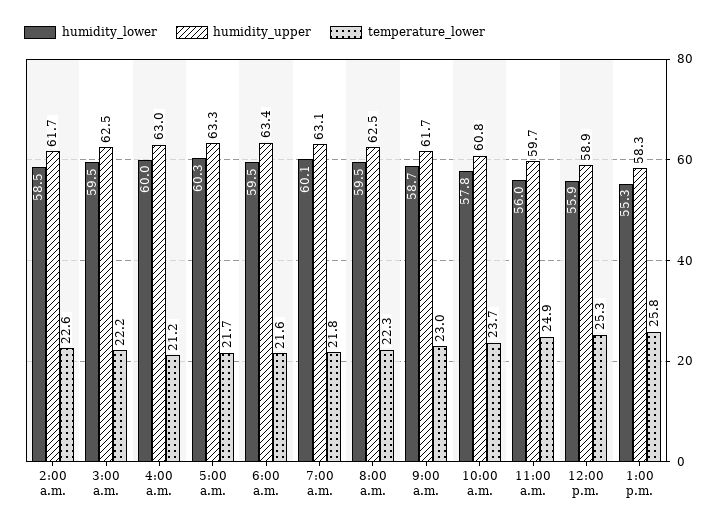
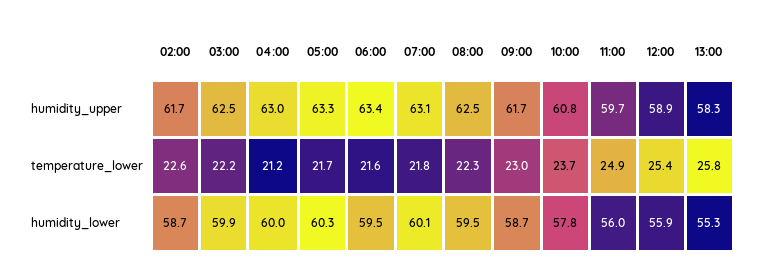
  {
    "humidity_lower": {
-     "2:00 a.m.": 58.5,
+     "2:00 a.m.": 58.7,
-     "3:00 a.m.": 59.5,
+     "3:00 a.m.": 59.9,
      "4:00 a.m.": 60,
      "5:00 a.m.": 60.3,
      "6:00 a.m.": 59.5,
      "7:00 a.m.": 60.1,
      "8:00 a.m.": 59.5,
      "9:00 a.m.": 58.7,
      "10:00 a.m.": 57.8,
      "11:00 a.m.": 56,
      "12:00 p.m.": 55.9,
      "1:00 p.m.": 55.3
    },
    "humidity_upper": {
      "2:00 a.m.": 61.7,
      "3:00 a.m.": 62.5,
      "4:00 a.m.": 63,
      "5:00 a.m.": 63.3,
      "6:00 a.m.": 63.4,
      "7:00 a.m.": 63.1,
      "8:00 a.m.": 62.5,
      "9:00 a.m.": 61.7,
      "10:00 a.m.": 60.8,
      "11:00 a.m.": 59.7,
      "12:00 p.m.": 58.9,
      "1:00 p.m.": 58.3
    },
    "temperature_lower": {
      "2:00 a.m.": 22.6,
      "3:00 a.m.": 22.2,
      "4:00 a.m.": 21.2,
      "5:00 a.m.": 21.7,
      "6:00 a.m.": 21.6,
      "7:00 a.m.": 21.8,
      "8:00 a.m.": 22.3,
      "9:00 a.m.": 23,
      "10:00 a.m.": 23.7,
      "11:00 a.m.": 24.9,
-     "12:00 p.m.": 25.3,
+     "12:00 p.m.": 25.4,
      "1:00 p.m.": 25.8
    }
  }

